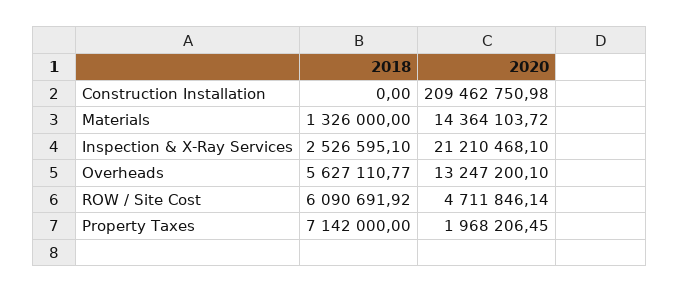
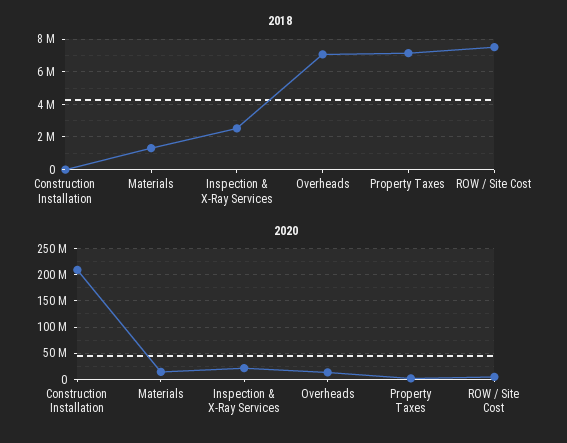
  {
    "2018": {
      "Construction Installation": 0,
      "Materials": 1326000,
      "Inspection & X-Ray Services": 2526595.1,
-     "Overheads": 5627110.77,
+     "Overheads": 7000000,
-     "ROW / Site Cost": 6090691.92,
+     "ROW / Site Cost": 7500000,
      "Property Taxes": 7142000
    },
    "2020": {
      "Construction Installation": 209462750.98,
      "Materials": 14364103.72,
      "Inspection & X-Ray Services": 21210468.1,
      "Overheads": 13247200.1,
      "ROW / Site Cost": 4711846.14,
      "Property Taxes": 1968206.45
    }
  }

